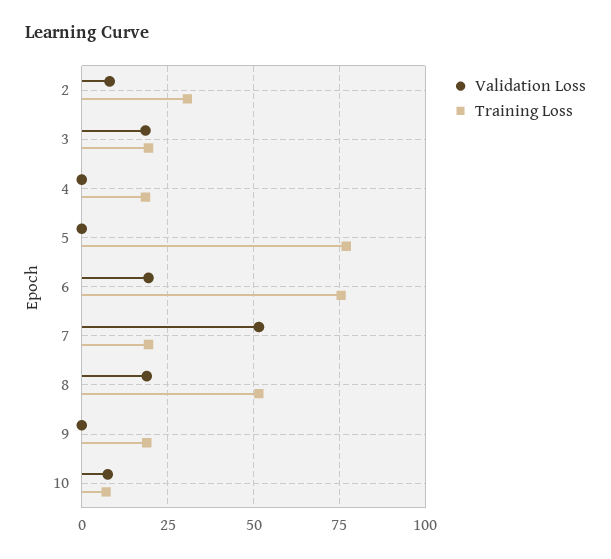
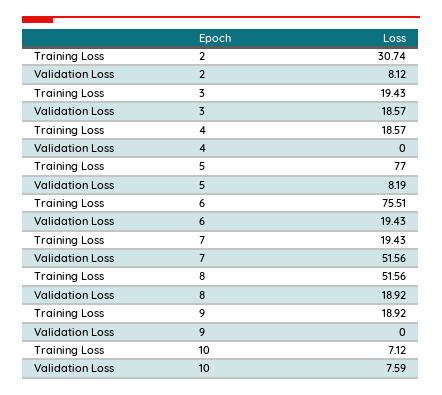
  {
    "Validation Loss": {
      "2": 8.12,
      "3": 18.57,
      "4": 0,
-     "5": 0,
+     "5": 8.19,
      "6": 19.43,
      "7": 51.56,
      "8": 18.92,
      "9": 0,
      "10": 7.59
    },
    "Training Loss": {
      "2": 30.74,
      "3": 19.43,
      "4": 18.57,
      "5": 77,
      "6": 75.51,
      "7": 19.43,
      "8": 51.56,
      "9": 18.92,
      "10": 7.12
    }
  }

